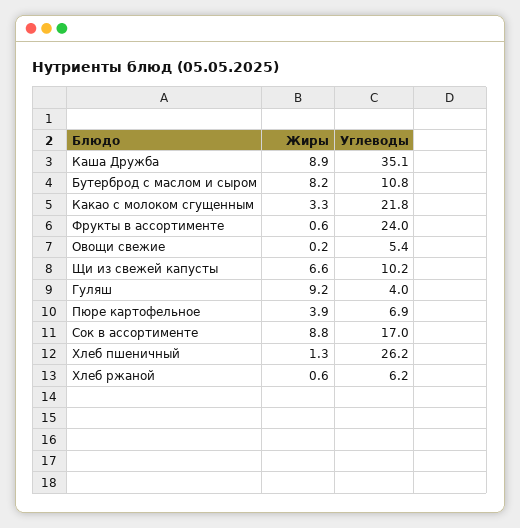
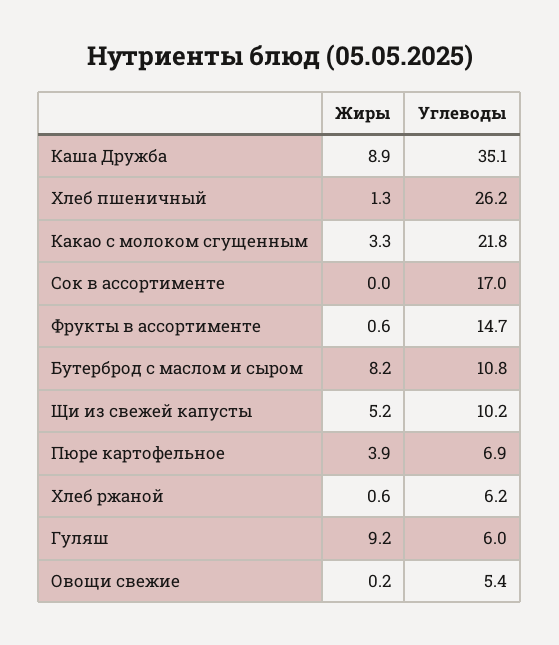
  {
    "Жиры": {
      "Каша Дружба": 8.9,
      "Бутерброд с маслом и сыром": 8.2,
      "Какао с молоком сгущенным": 3.3,
      "Фрукты в ассортименте": 0.6,
      "Овощи свежие": 0.2,
-     "Щи из свежей капусты": 6.6,
+     "Щи из свежей капусты": 5.2,
      "Гуляш": 9.2,
      "Пюре картофельное": 3.9,
-     "Сок в ассортименте": 8.8,
+     "Сок в ассортименте": 0,
      "Хлеб пшеничный": 1.3,
      "Хлеб ржаной": 0.6
    },
    "Углеводы": {
      "Каша Дружба": 35.1,
      "Бутерброд с маслом и сыром": 10.8,
      "Какао с молоком сгущенным": 21.8,
-     "Фрукты в ассортименте": 24,
+     "Фрукты в ассортименте": 14.7,
      "Овощи свежие": 5.4,
      "Щи из свежей капусты": 10.2,
-     "Гуляш": 4,
+     "Гуляш": 6,
      "Пюре картофельное": 6.9,
      "Сок в ассортименте": 17,
      "Хлеб пшеничный": 26.2,
      "Хлеб ржаной": 6.2
    }
  }

